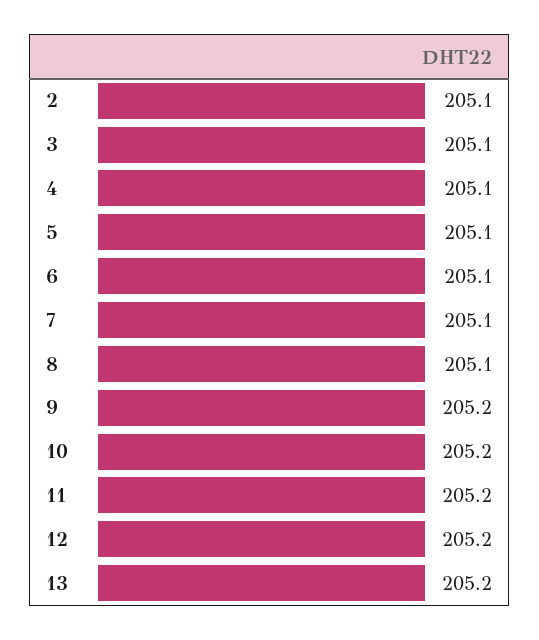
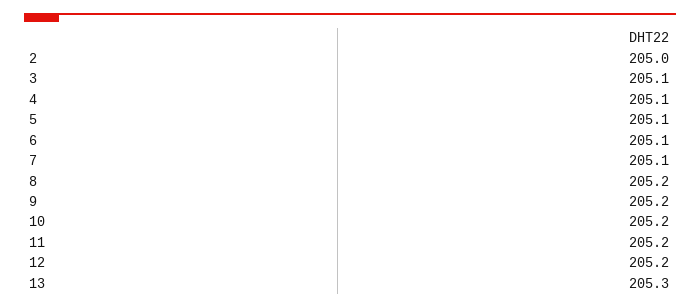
  {
-   "2": 205.1,
+   "2": 205,
    "3": 205.1,
    "4": 205.1,
    "5": 205.1,
    "6": 205.1,
    "7": 205.1,
-   "8": 205.1,
+   "8": 205.2,
    "9": 205.2,
    "10": 205.2,
    "11": 205.2,
    "12": 205.2,
-   "13": 205.2
+   "13": 205.3
  }

